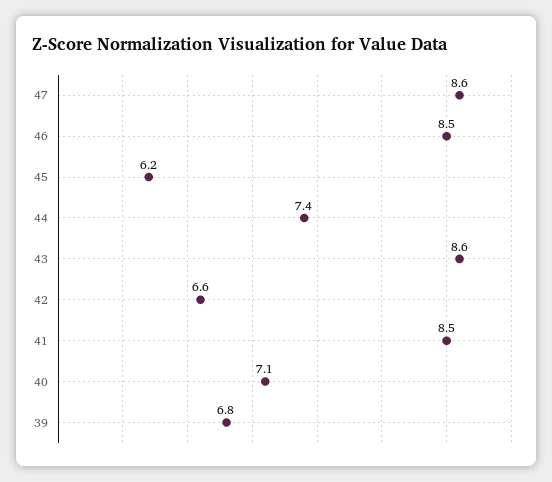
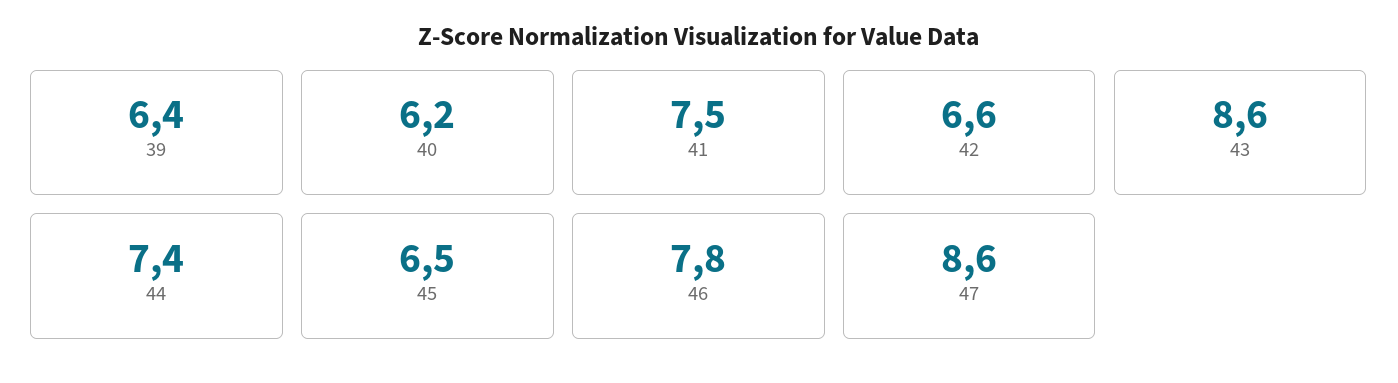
  {
    "47": 8.6,
-   "46": 8.5,
+   "46": 7.8,
-   "45": 6.2,
+   "45": 6.5,
    "44": 7.4,
    "43": 8.6,
    "42": 6.6,
-   "41": 8.5,
+   "41": 7.5,
-   "40": 7.1,
+   "40": 6.2,
-   "39": 6.8
+   "39": 6.4
  }

